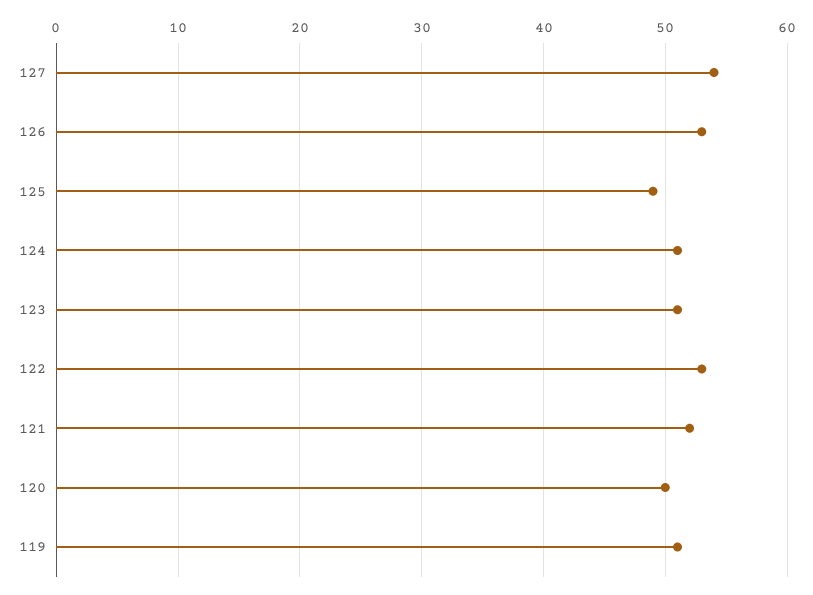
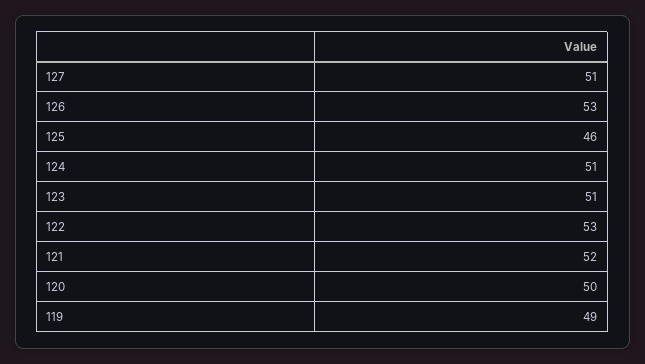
  {
-   "127": 54,
+   "127": 51,
    "126": 53,
-   "125": 49,
+   "125": 46,
    "124": 51,
    "123": 51,
    "122": 53,
    "121": 52,
    "120": 50,
-   "119": 51
+   "119": 49
  }

